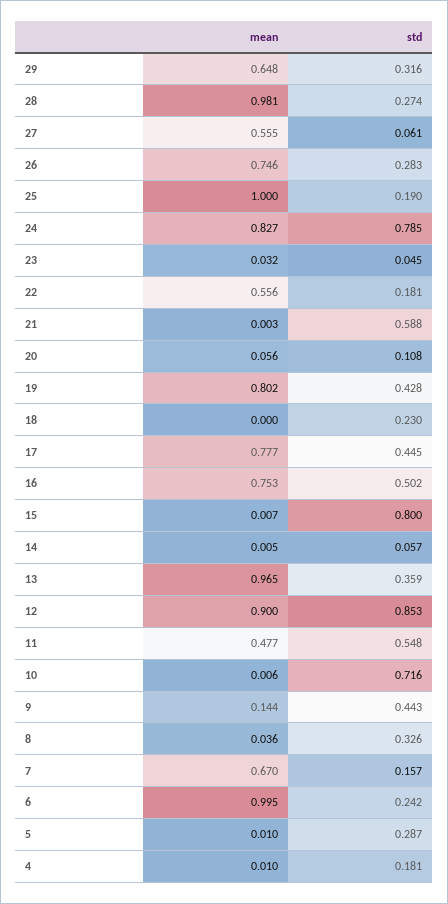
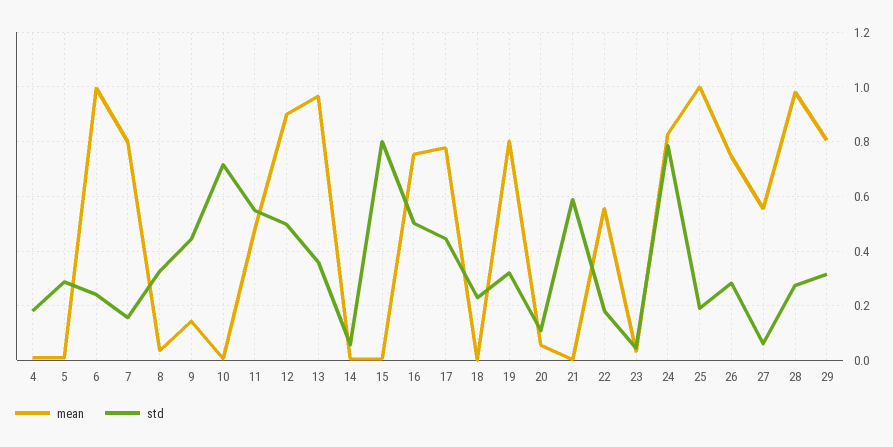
  {
    "mean": {
-     "29": 0.648,
+     "29": 0.8,
      "28": 0.981,
      "27": 0.555,
      "26": 0.746,
      "25": 1,
      "24": 0.827,
      "23": 0.032,
      "22": 0.556,
      "21": 0.003,
      "20": 0.056,
      "19": 0.802,
      "18": 0,
      "17": 0.777,
      "16": 0.753,
      "15": 0.007,
      "14": 0.005,
      "13": 0.965,
      "12": 0.9,
      "11": 0.477,
      "10": 0.006,
      "9": 0.144,
      "8": 0.036,
-     "7": 0.67,
+     "7": 0.8,
      "6": 0.995,
      "5": 0.01,
      "4": 0.01
    },
    "std": {
      "29": 0.316,
      "28": 0.274,
      "27": 0.061,
      "26": 0.283,
      "25": 0.19,
      "24": 0.785,
      "23": 0.045,
      "22": 0.181,
      "21": 0.588,
      "20": 0.108,
-     "19": 0.428,
+     "19": 0.325,
      "18": 0.23,
      "17": 0.445,
      "16": 0.502,
      "15": 0.8,
      "14": 0.057,
      "13": 0.359,
-     "12": 0.853,
+     "12": 0.5,
      "11": 0.548,
      "10": 0.716,
      "9": 0.443,
      "8": 0.326,
      "7": 0.157,
      "6": 0.242,
      "5": 0.287,
      "4": 0.181
    }
  }

